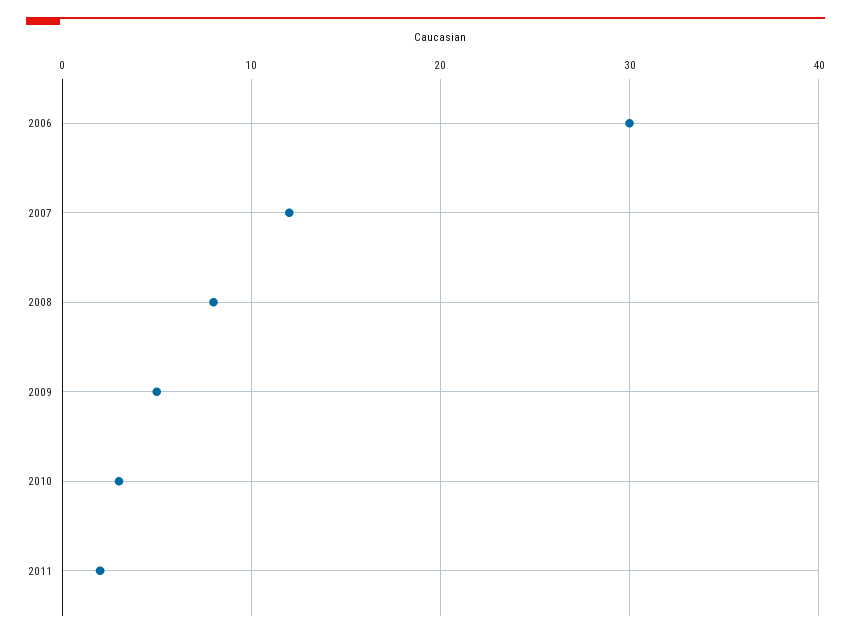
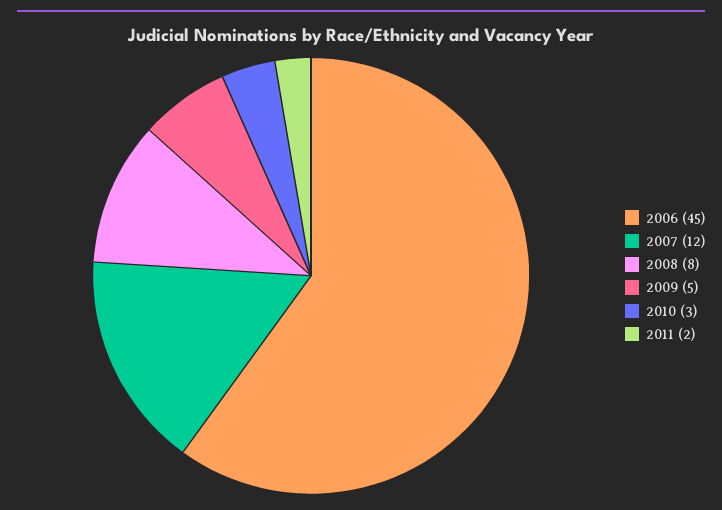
  {
-   "2006": 30,
+   "2006": 45,
    "2007": 12,
    "2008": 8,
    "2009": 5,
    "2010": 3,
    "2011": 2
  }

